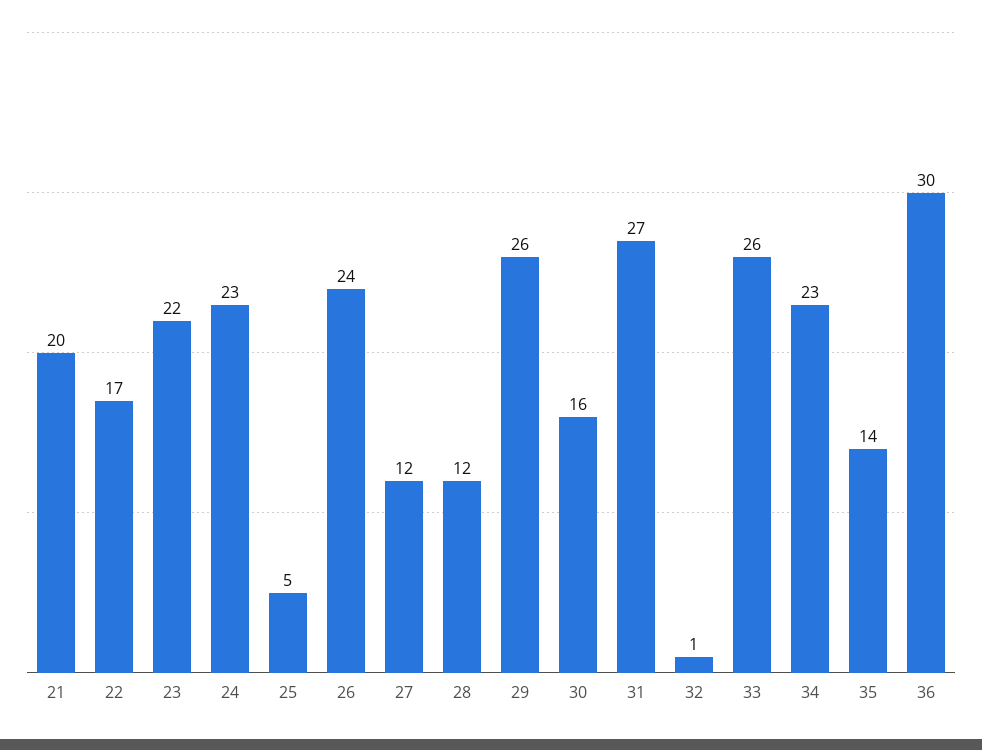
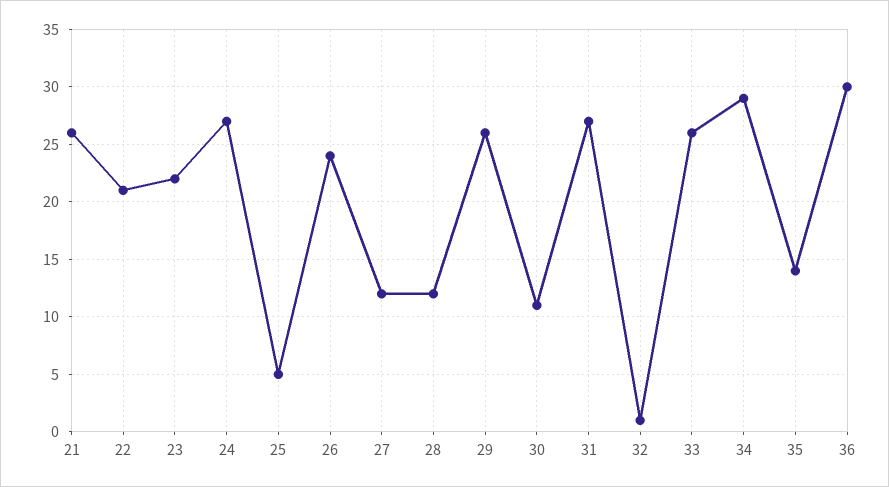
  {
-   "21": 20,
+   "21": 26,
-   "22": 17,
+   "22": 21,
    "23": 22,
-   "24": 23,
+   "24": 27,
    "25": 5,
    "26": 24,
    "27": 12,
    "28": 12,
    "29": 26,
-   "30": 16,
+   "30": 11,
    "31": 27,
    "32": 1,
    "33": 26,
-   "34": 23,
+   "34": 29,
    "35": 14,
    "36": 30
  }

